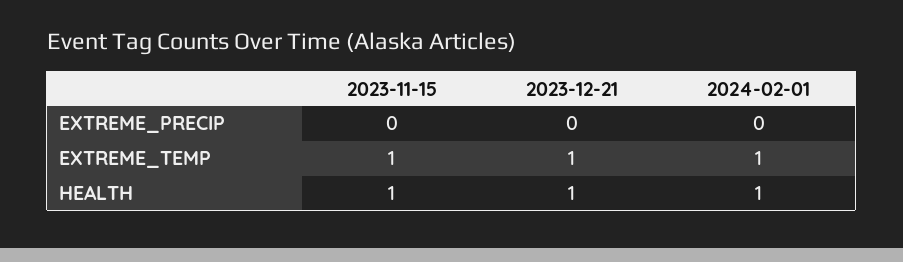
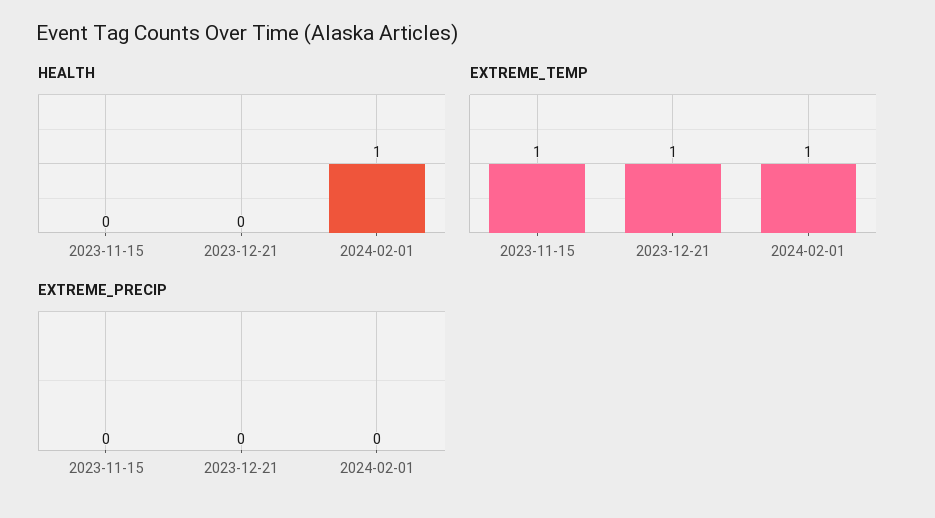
  {
    "EXTREME_PRECIP": {
      "2023-11-15": 0,
      "2023-12-21": 0,
      "2024-02-01": 0
    },
    "EXTREME_TEMP": {
      "2023-11-15": 1,
      "2023-12-21": 1,
      "2024-02-01": 1
    },
    "HEALTH": {
-     "2023-11-15": 1,
+     "2023-11-15": 0,
-     "2023-12-21": 1,
+     "2023-12-21": 0,
      "2024-02-01": 1
    }
  }

